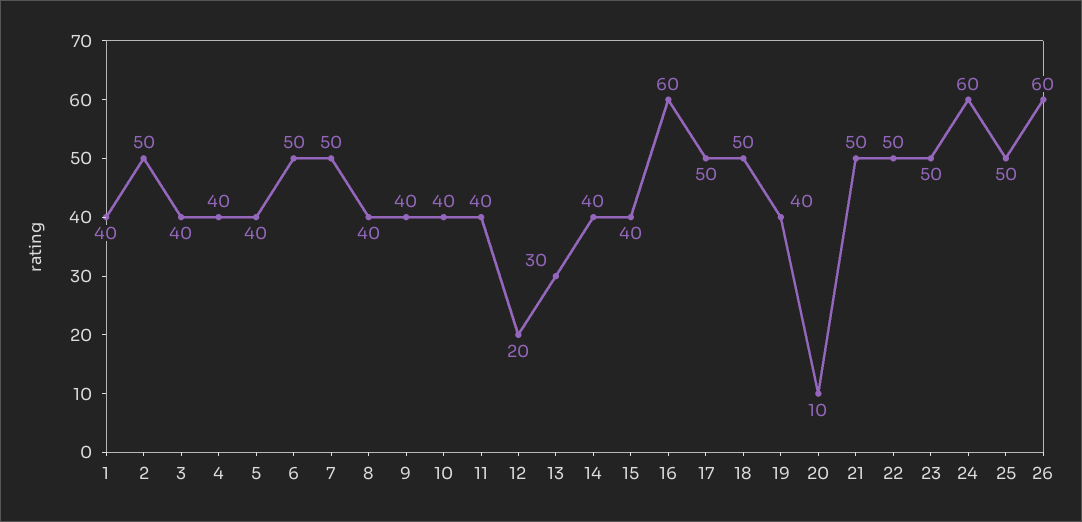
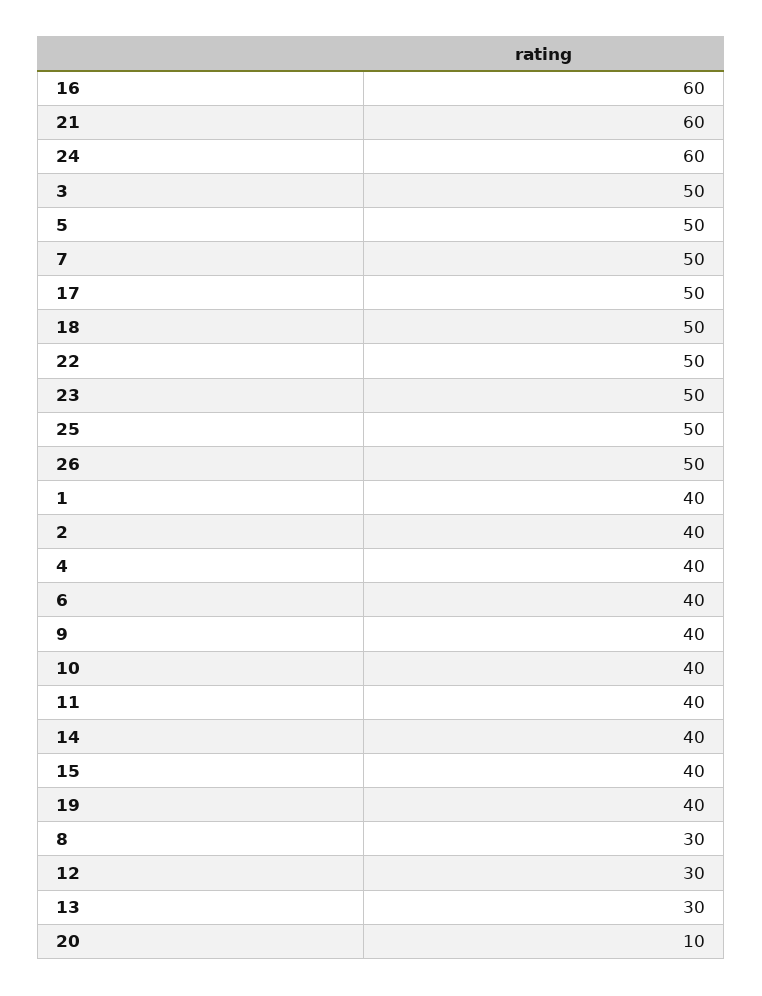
  {
    "1": 40,
-   "2": 50,
+   "2": 40,
-   "3": 40,
+   "3": 50,
    "4": 40,
-   "5": 40,
+   "5": 50,
-   "6": 50,
+   "6": 40,
    "7": 50,
-   "8": 40,
+   "8": 30,
    "9": 40,
    "10": 40,
    "11": 40,
-   "12": 20,
+   "12": 30,
    "13": 30,
    "14": 40,
    "15": 40,
    "16": 60,
    "17": 50,
    "18": 50,
    "19": 40,
    "20": 10,
-   "21": 50,
+   "21": 60,
    "22": 50,
    "23": 50,
    "24": 60,
    "25": 50,
-   "26": 60
+   "26": 50
  }

